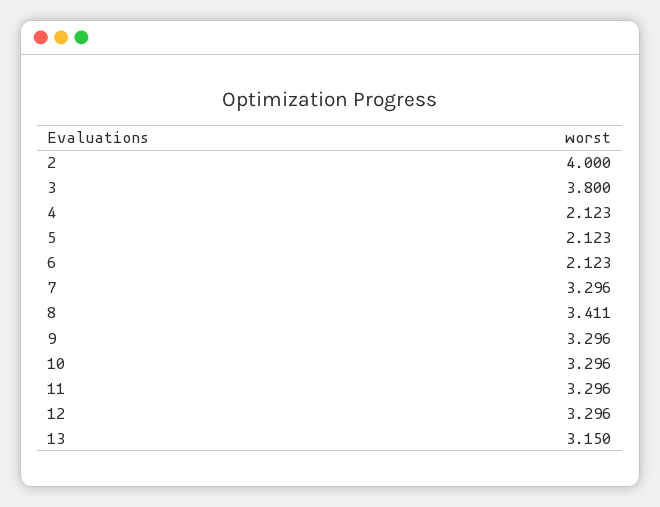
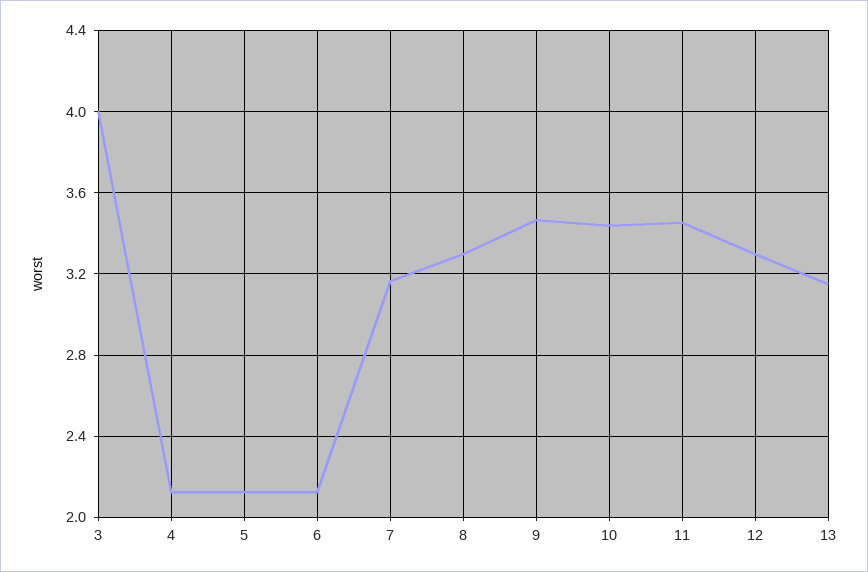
  {
-   "2": 4,
-   "3": 3.8,
+   "3": 4,
    "4": 2.123,
    "5": 2.123,
    "6": 2.123,
-   "7": 3.296,
+   "7": 3.15,
-   "8": 3.411,
+   "8": 3.3,
-   "9": 3.296,
+   "9": 3.45,
-   "10": 3.296,
+   "10": 3.45,
-   "11": 3.296,
+   "11": 3.45,
    "12": 3.296,
    "13": 3.15
  }

